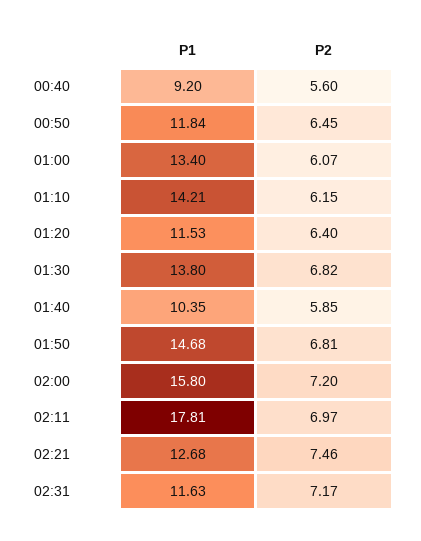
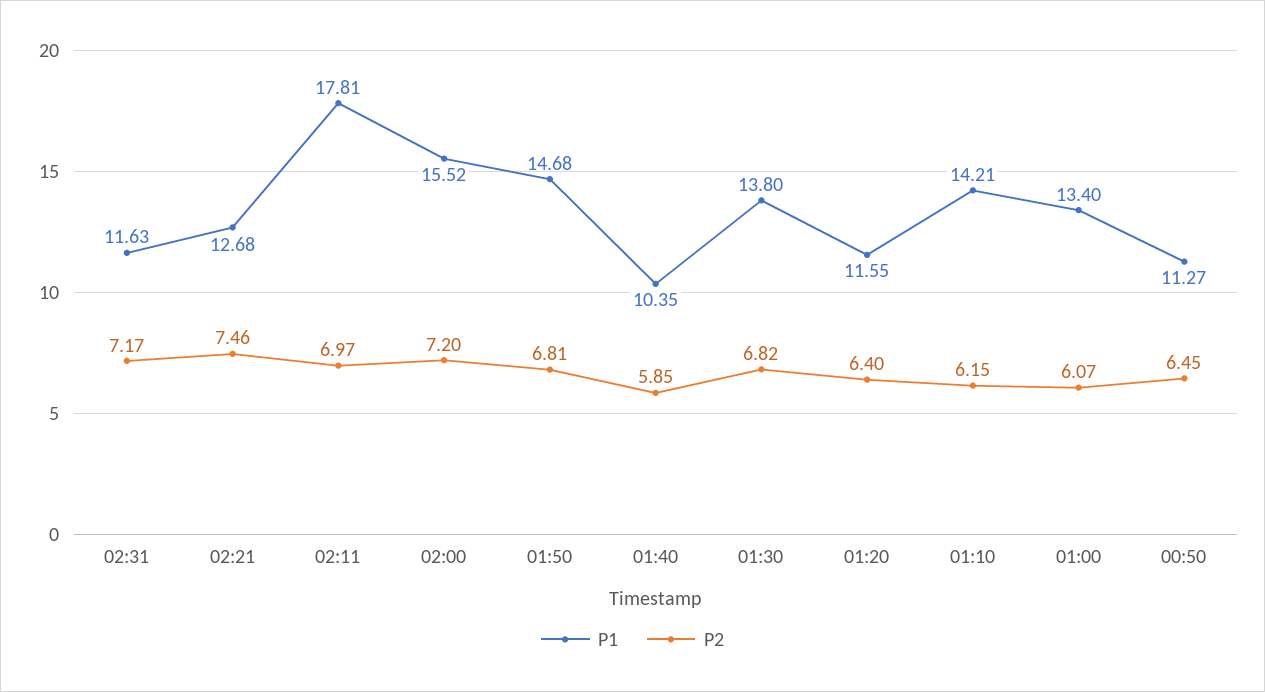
  {
    "P1": {
-     "00:40": 9.2,
-     "00:50": 11.84,
+     "00:50": 11.27,
      "01:00": 13.4,
      "01:10": 14.21,
-     "01:20": 11.53,
+     "01:20": 11.55,
      "01:30": 13.8,
      "01:40": 10.35,
      "01:50": 14.68,
-     "02:00": 15.8,
+     "02:00": 15.52,
      "02:11": 17.81,
      "02:21": 12.68,
      "02:31": 11.63
    },
    "P2": {
-     "00:40": 5.6,
      "00:50": 6.45,
      "01:00": 6.07,
      "01:10": 6.15,
      "01:20": 6.4,
      "01:30": 6.82,
      "01:40": 5.85,
      "01:50": 6.81,
      "02:00": 7.2,
      "02:11": 6.97,
      "02:21": 7.46,
      "02:31": 7.17
    }
  }

